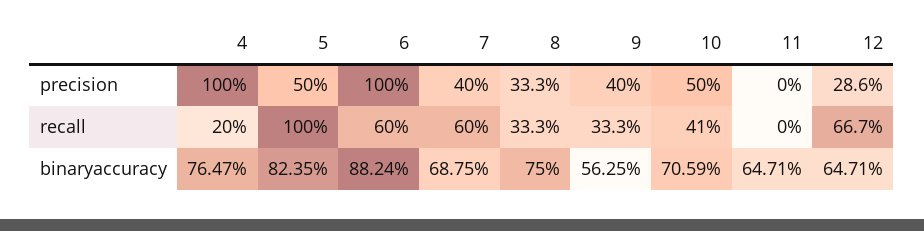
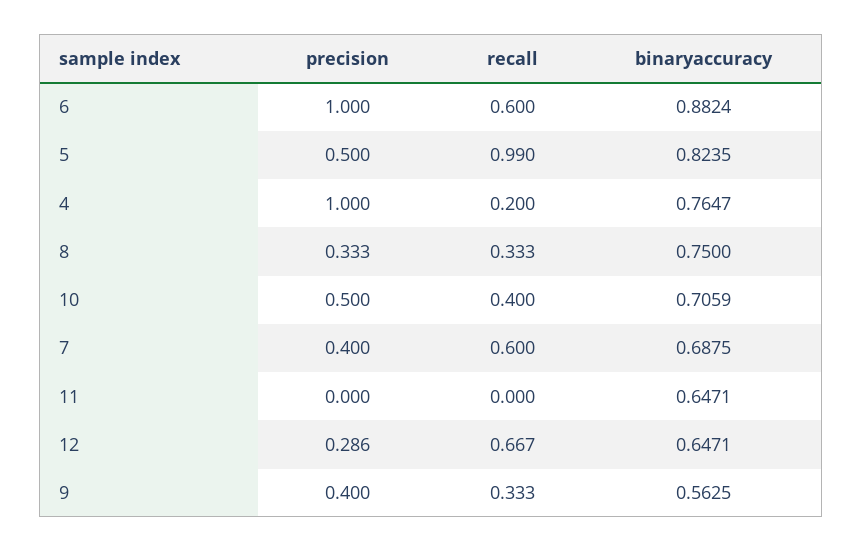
  {
    "4": {
      "precision": 1,
      "recall": 0.2,
      "binaryaccuracy": 0.7647
    },
    "5": {
      "precision": 0.5,
-     "recall": 1,
+     "recall": 0.99,
      "binaryaccuracy": 0.8235
    },
    "6": {
      "precision": 1,
      "recall": 0.6,
      "binaryaccuracy": 0.8824
    },
    "7": {
      "precision": 0.4,
      "recall": 0.6,
      "binaryaccuracy": 0.6875
    },
    "8": {
      "precision": 0.333,
      "recall": 0.333,
      "binaryaccuracy": 0.75
    },
    "9": {
      "precision": 0.4,
      "recall": 0.333,
      "binaryaccuracy": 0.5625
    },
    "10": {
      "precision": 0.5,
-     "recall": 0.41,
+     "recall": 0.4,
      "binaryaccuracy": 0.7059
    },
    "11": {
      "precision": 0,
      "recall": 0,
      "binaryaccuracy": 0.6471
    },
    "12": {
      "precision": 0.286,
      "recall": 0.667,
      "binaryaccuracy": 0.6471
    }
  }

